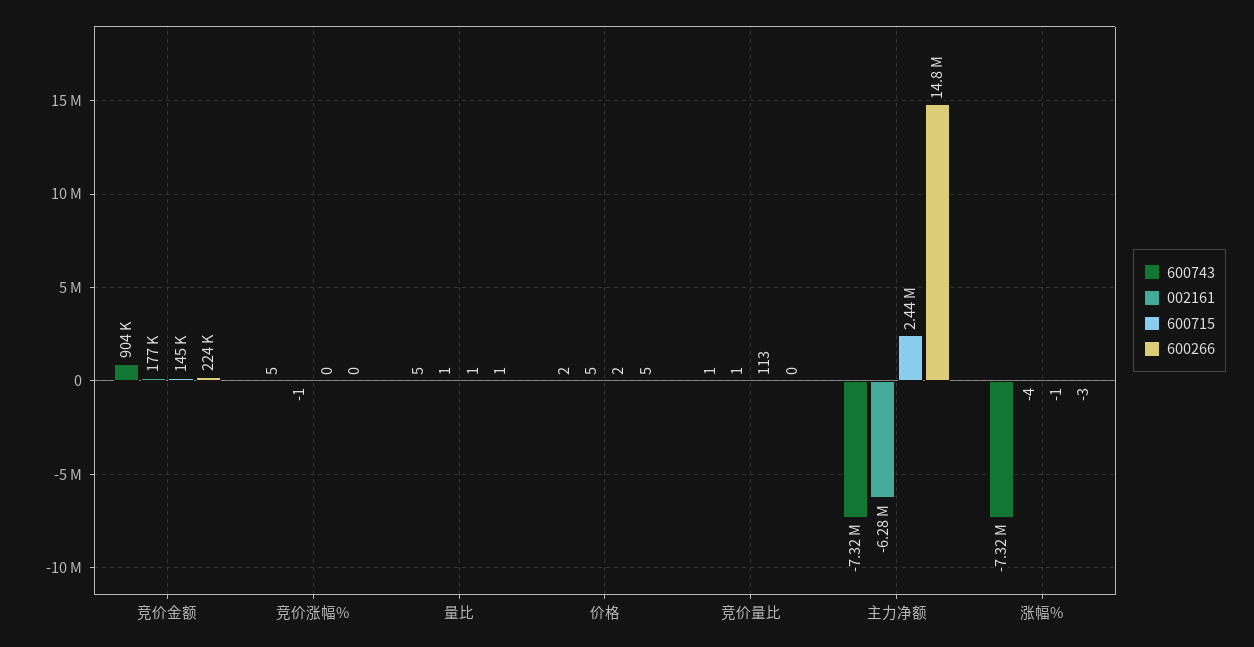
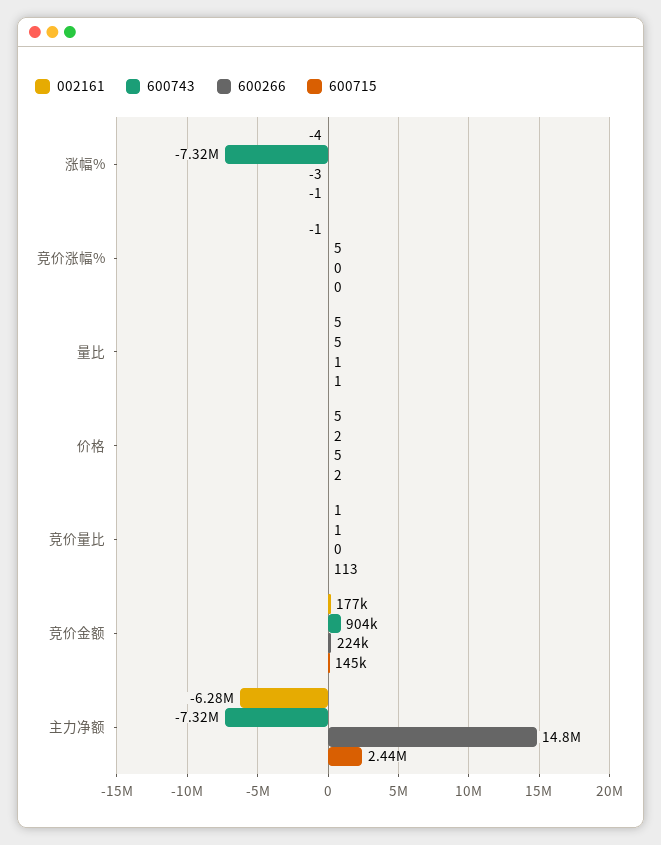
  {
    "600743": {
      "竞价金额": 904000,
      "竞价涨幅%": 5,
      "量比": 5,
      "价格": 2,
      "竞价量比": 1,
      "主力净额": -7320000,
      "涨幅%": -7320000
    },
    "002161": {
      "竞价金额": 177000,
      "竞价涨幅%": -1,
-     "量比": 1,
+     "量比": 5,
      "价格": 5,
      "竞价量比": 1,
      "主力净额": -6280000,
      "涨幅%": -4
    },
    "600715": {
      "竞价金额": 145000,
      "竞价涨幅%": 0,
      "量比": 1,
      "价格": 2,
      "竞价量比": 113,
      "主力净额": 2440000,
      "涨幅%": -1
    },
    "600266": {
      "竞价金额": 224000,
      "竞价涨幅%": 0,
      "量比": 1,
      "价格": 5,
      "竞价量比": 0,
      "主力净额": 14800000,
      "涨幅%": -3
    }
  }

